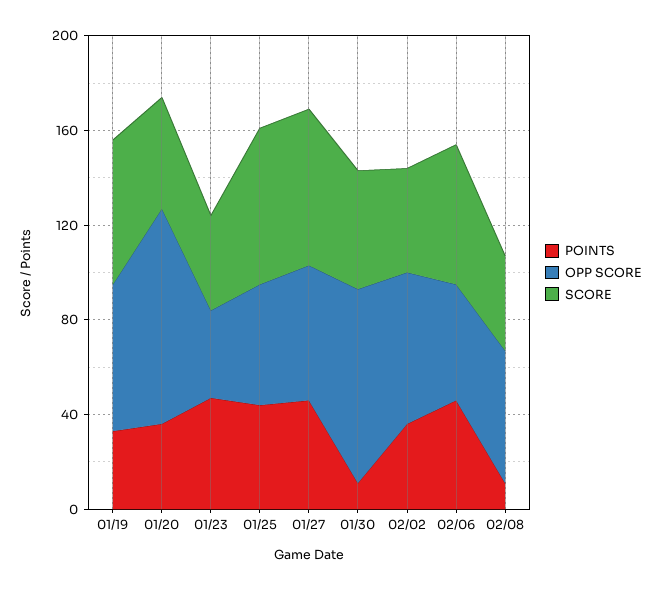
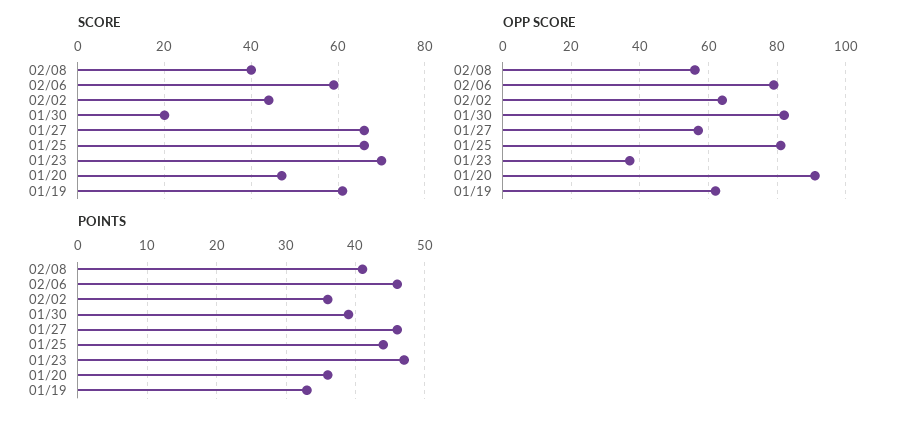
  {
    "POINTS": {
      "01/19": 33,
      "01/20": 36,
      "01/23": 47,
      "01/25": 44,
      "01/27": 46,
-     "01/30": 10,
+     "01/30": 39,
      "02/02": 36,
      "02/06": 46,
-     "02/08": 10
+     "02/08": 41
    },
    "OPP SCORE": {
      "01/19": 60,
      "01/20": 90,
      "01/23": 35,
-     "01/25": 50,
+     "01/25": 80,
      "01/27": 55,
      "01/30": 80,
      "02/02": 65,
-     "02/06": 50,
+     "02/06": 80,
      "02/08": 55
    },
    "SCORE": {
      "01/19": 60,
      "01/20": 45,
-     "01/23": 40,
+     "01/23": 70,
      "01/25": 65,
      "01/27": 65,
-     "01/30": 50,
+     "01/30": 20,
      "02/02": 45,
      "02/06": 60,
      "02/08": 40
    }
  }

